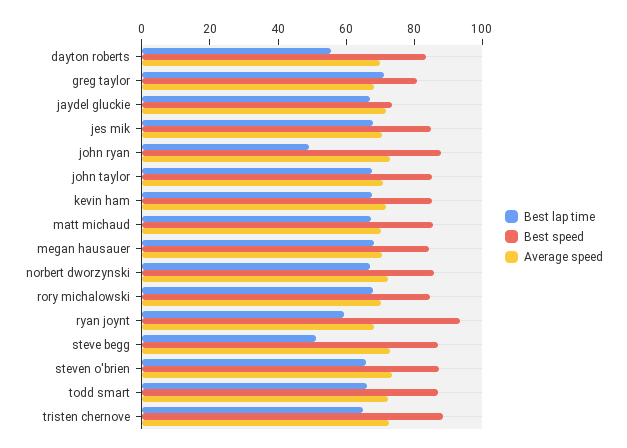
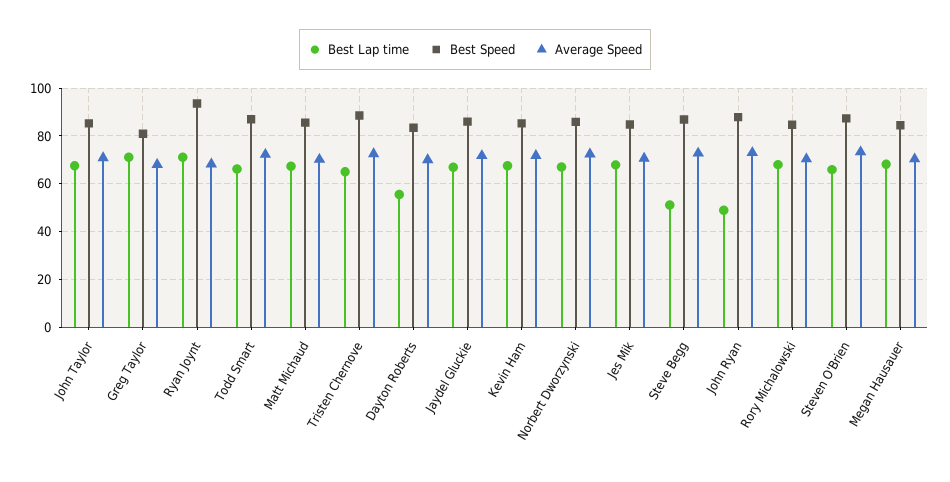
  {
    "Best lap time": {
      "dayton roberts": 55,
      "greg taylor": 70,
      "jaydel gluckie": 65,
      "jes mik": 70,
      "john ryan": 50,
      "john taylor": 70,
      "kevin ham": 70,
      "matt michaud": 65,
      "megan hausauer": 70,
      "norbert dworzynski": 65,
      "rory michalowski": 70,
-     "ryan joynt": 60,
+     "ryan joynt": 70,
      "steve begg": 50,
      "steven o'brien": 65,
      "todd smart": 65,
      "tristen chernove": 65
    },
    "Best speed": {
      "dayton roberts": 85,
      "greg taylor": 80,
-     "jaydel gluckie": 75,
+     "jaydel gluckie": 85,
      "jes mik": 85,
      "john ryan": 90,
      "john taylor": 85,
      "kevin ham": 85,
      "matt michaud": 85,
      "megan hausauer": 85,
      "norbert dworzynski": 85,
      "rory michalowski": 85,
      "ryan joynt": 95,
      "steve begg": 85,
      "steven o'brien": 85,
      "todd smart": 85,
      "tristen chernove": 90
    },
    "Average speed": {
      "dayton roberts": 70,
      "greg taylor": 70,
      "jaydel gluckie": 70,
      "jes mik": 70,
      "john ryan": 75,
      "john taylor": 70,
      "kevin ham": 70,
      "matt michaud": 70,
      "megan hausauer": 70,
      "norbert dworzynski": 70,
      "rory michalowski": 70,
      "ryan joynt": 70,
      "steve begg": 75,
      "steven o'brien": 75,
      "todd smart": 70,
      "tristen chernove": 75
    }
  }

